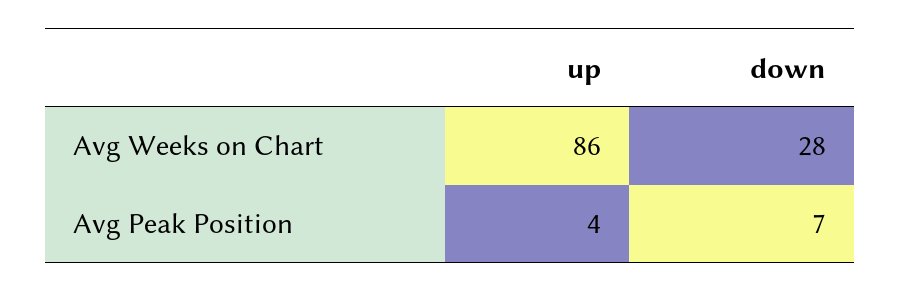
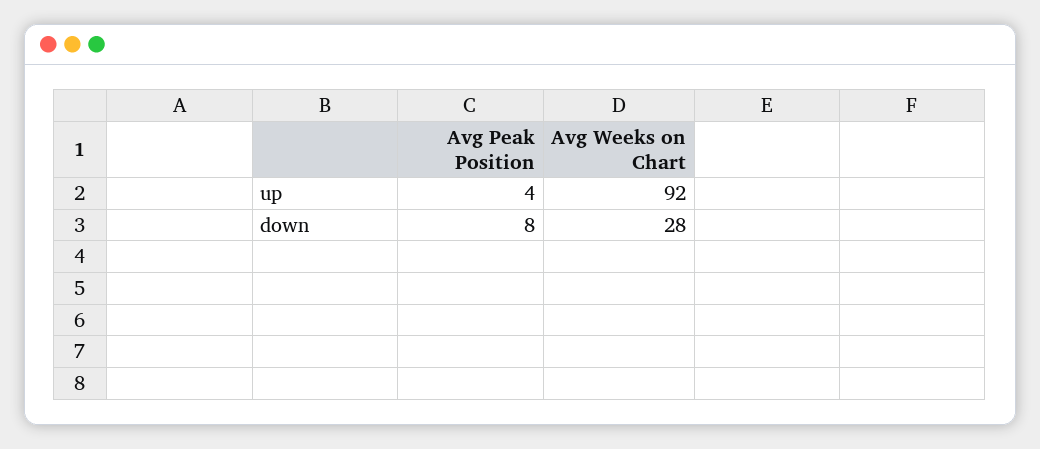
  {
    "up": {
-     "Avg Weeks on Chart": 86,
+     "Avg Weeks on Chart": 92,
      "Avg Peak Position": 4
    },
    "down": {
      "Avg Weeks on Chart": 28,
-     "Avg Peak Position": 7
+     "Avg Peak Position": 8
    }
  }

